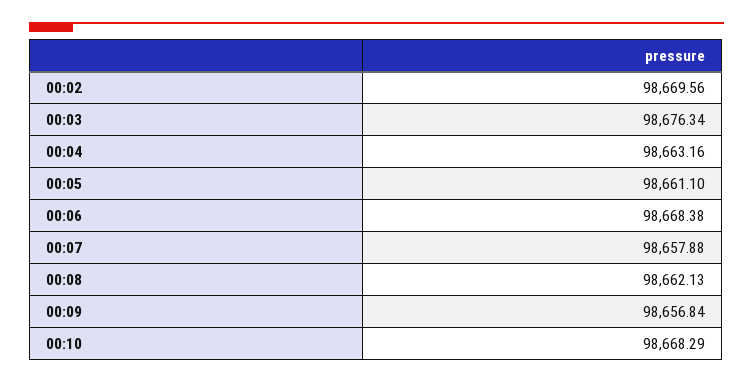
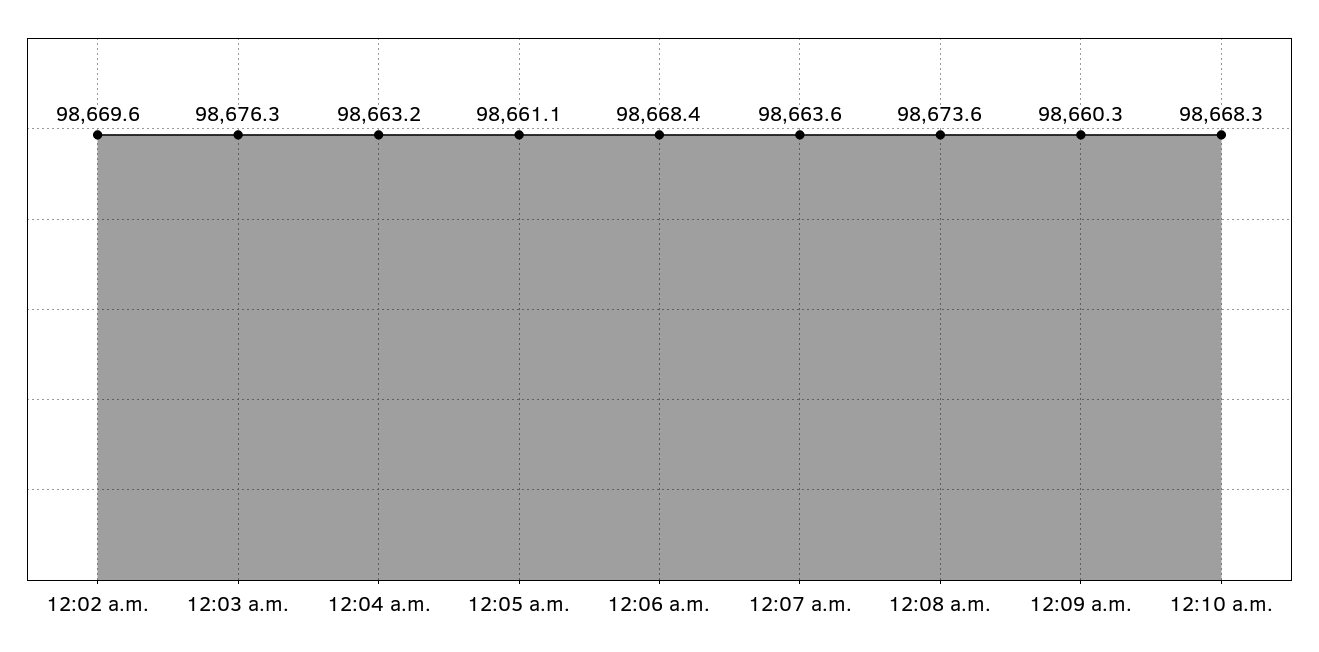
  {
    "00:02": 98669.56,
    "00:03": 98676.34,
    "00:04": 98663.16,
    "00:05": 98661.1,
    "00:06": 98668.38,
-   "00:07": 98657.88,
+   "00:07": 98663.6,
-   "00:08": 98662.13,
+   "00:08": 98673.6,
-   "00:09": 98656.84,
+   "00:09": 98660.3,
    "00:10": 98668.29
  }

